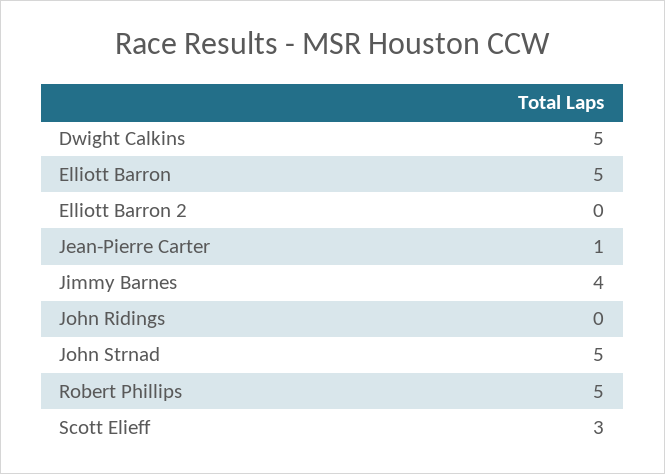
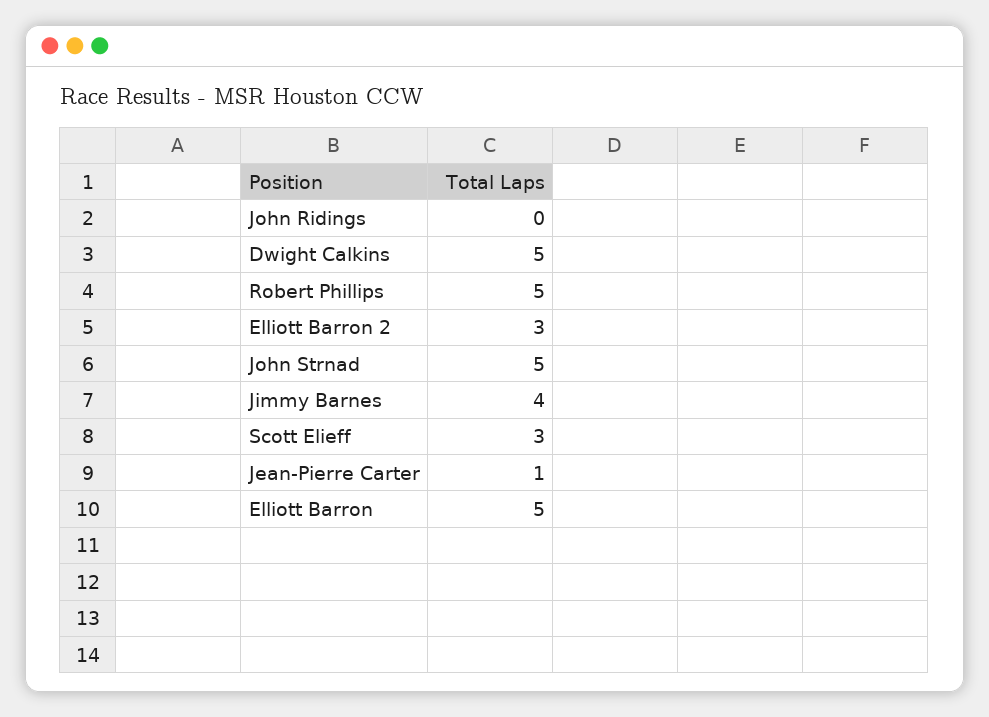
  {
    "Dwight Calkins": 5,
    "Elliott Barron": 5,
-   "Elliott Barron 2": 0,
+   "Elliott Barron 2": 3,
    "Jean-Pierre Carter": 1,
    "Jimmy Barnes": 4,
    "John Ridings": 0,
    "John Strnad": 5,
    "Robert Phillips": 5,
    "Scott Elieff": 3
  }

